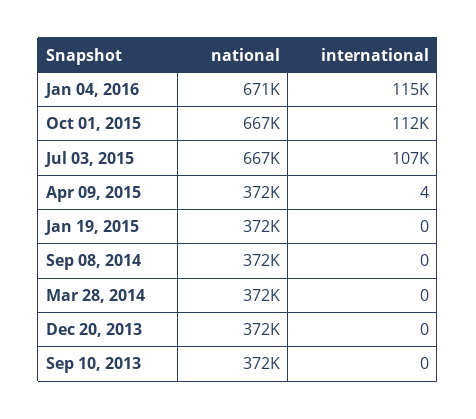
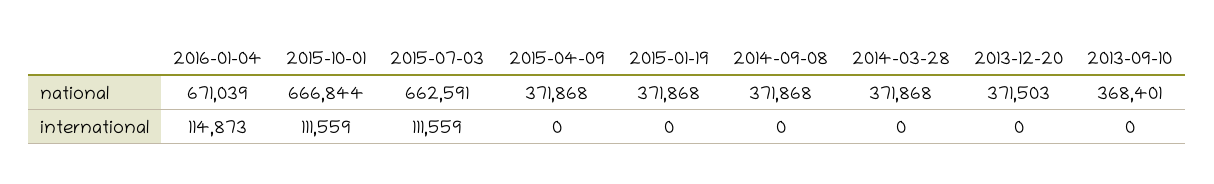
  {
    "national": {
      "Jan 04, 2016": 671039,
      "Oct 01, 2015": 666844,
-     "Jul 03, 2015": 667000,
+     "Jul 03, 2015": 662591,
      "Apr 09, 2015": 371868,
      "Jan 19, 2015": 371868,
      "Sep 08, 2014": 371868,
      "Mar 28, 2014": 371868,
      "Dec 20, 2013": 371503,
-     "Sep 10, 2013": 372000
+     "Sep 10, 2013": 368401
    },
    "international": {
      "Jan 04, 2016": 114873,
      "Oct 01, 2015": 111559,
-     "Jul 03, 2015": 107000,
+     "Jul 03, 2015": 111559,
-     "Apr 09, 2015": 4,
+     "Apr 09, 2015": 0,
      "Jan 19, 2015": 0,
      "Sep 08, 2014": 0,
      "Mar 28, 2014": 0,
      "Dec 20, 2013": 0,
      "Sep 10, 2013": 0
    }
  }

